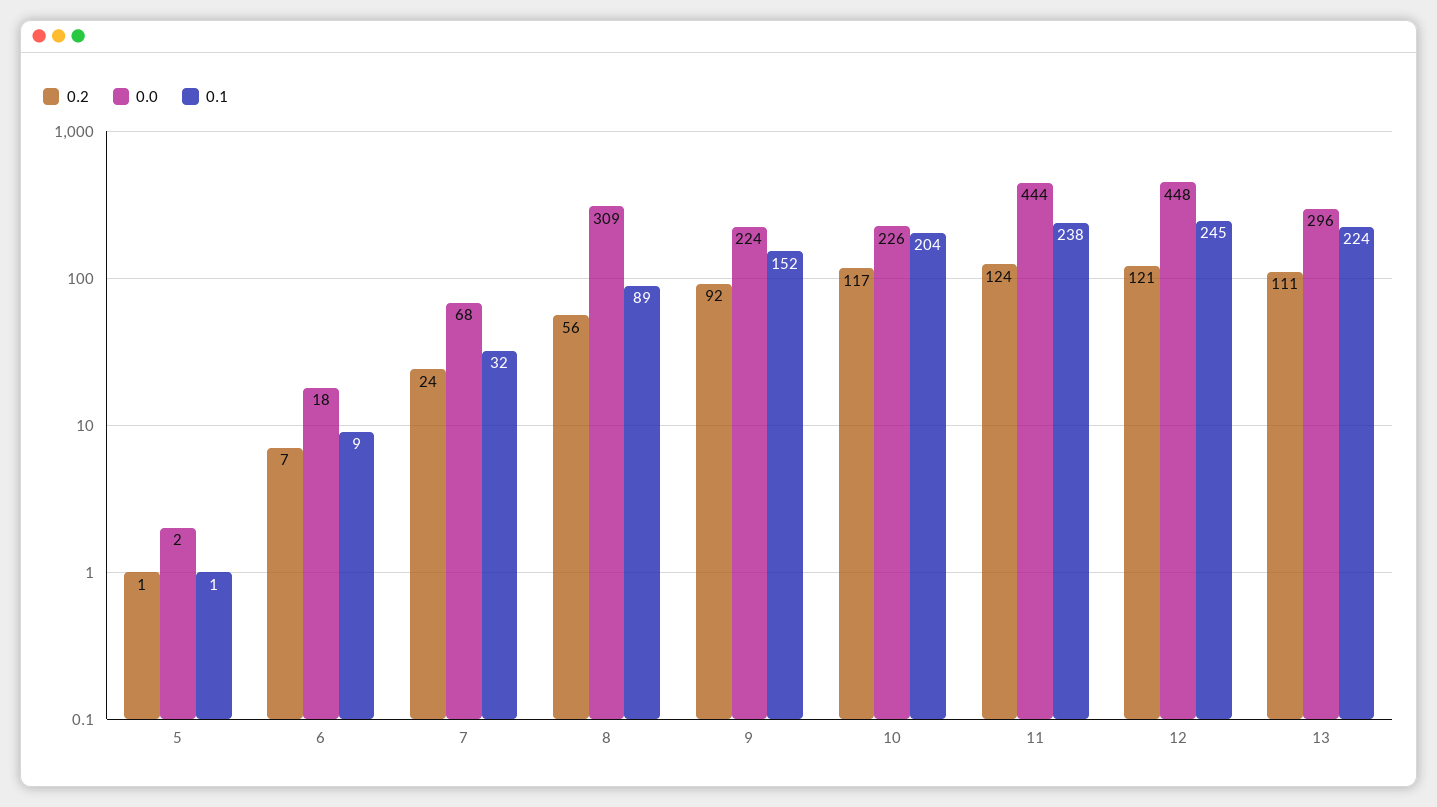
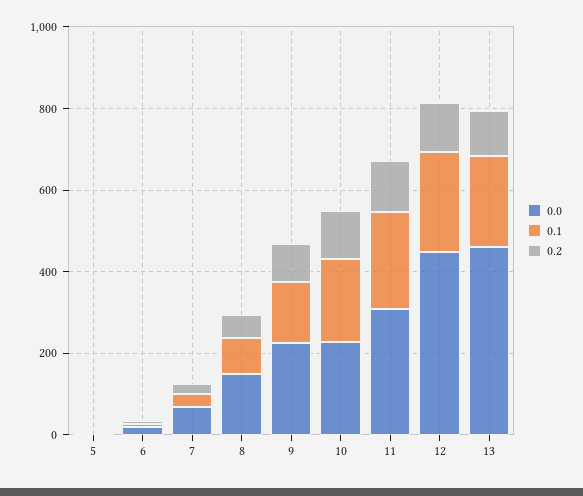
  {
    "0.2": {
      "5": 1,
      "6": 7,
      "7": 24,
      "8": 56,
      "9": 92,
      "10": 117,
      "11": 124,
      "12": 121,
      "13": 111
    },
    "0.0": {
      "5": 2,
      "6": 18,
      "7": 68,
-     "8": 309,
+     "8": 150,
      "9": 224,
      "10": 226,
-     "11": 444,
+     "11": 300,
      "12": 448,
-     "13": 296
+     "13": 450
    },
    "0.1": {
      "5": 1,
      "6": 9,
      "7": 32,
      "8": 89,
      "9": 152,
      "10": 204,
      "11": 238,
      "12": 245,
      "13": 224
    }
  }

